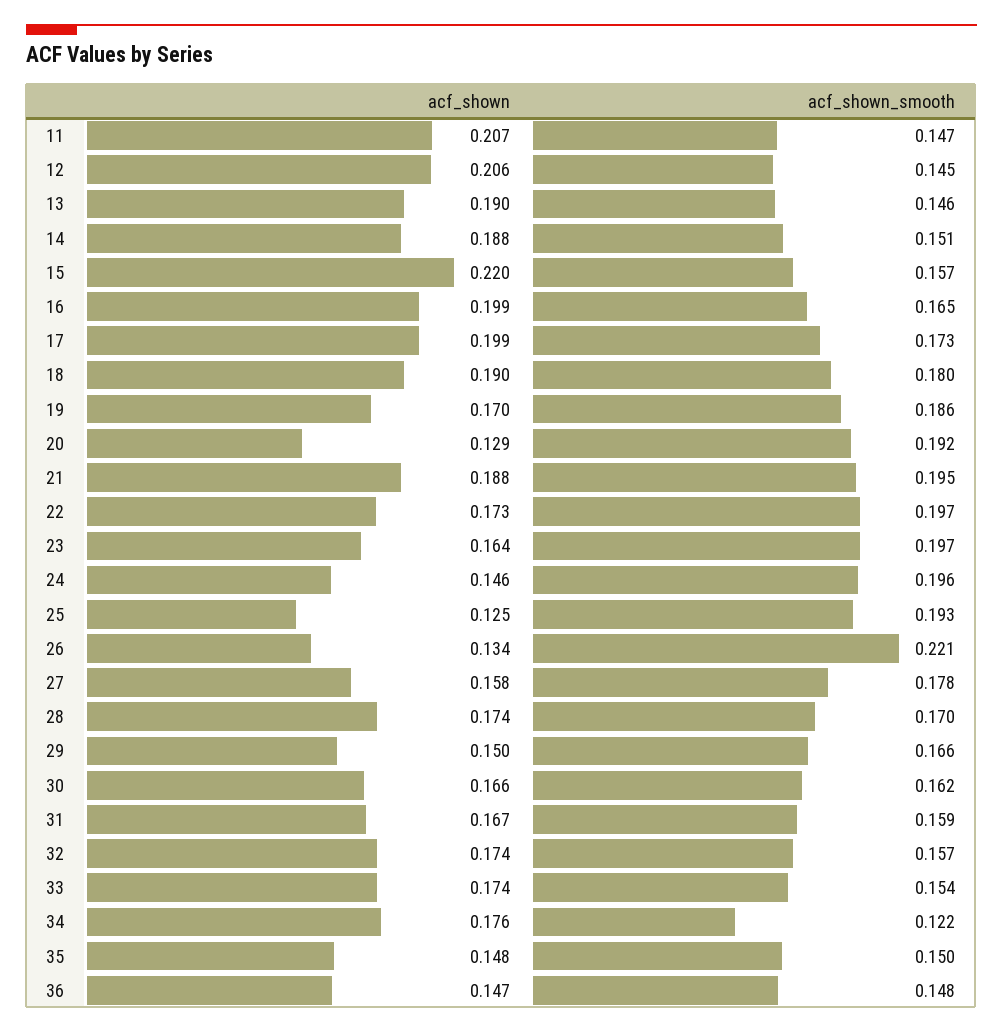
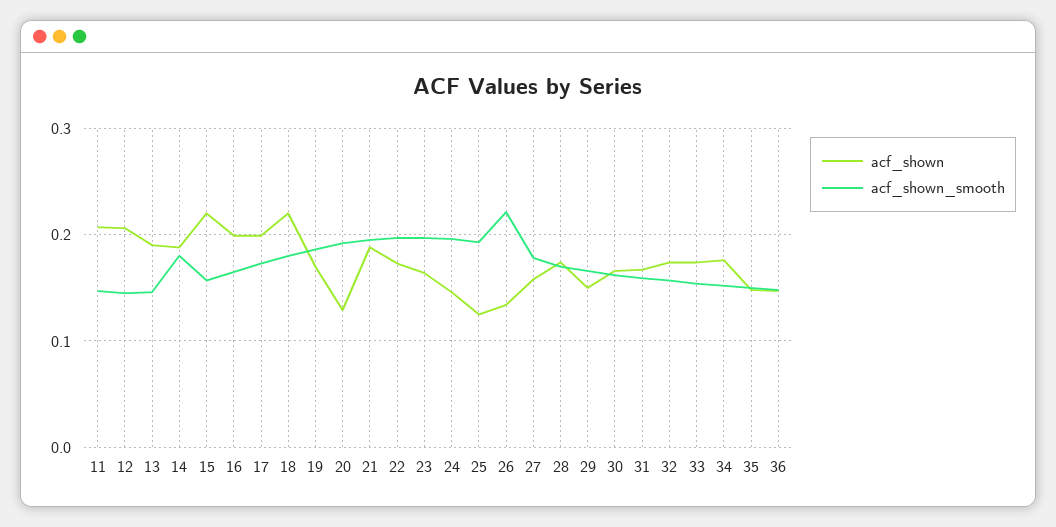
  {
    "acf_shown": {
      "11": 0.207,
      "12": 0.206,
      "13": 0.19,
      "14": 0.188,
      "15": 0.22,
      "16": 0.199,
      "17": 0.199,
-     "18": 0.19,
+     "18": 0.22,
      "19": 0.17,
      "20": 0.129,
      "21": 0.188,
      "22": 0.173,
      "23": 0.164,
      "24": 0.146,
      "25": 0.125,
      "26": 0.134,
      "27": 0.158,
      "28": 0.174,
      "29": 0.15,
      "30": 0.166,
      "31": 0.167,
      "32": 0.174,
      "33": 0.174,
      "34": 0.176,
      "35": 0.148,
      "36": 0.147
    },
    "acf_shown_smooth": {
      "11": 0.147,
      "12": 0.145,
      "13": 0.146,
-     "14": 0.151,
+     "14": 0.18,
      "15": 0.157,
      "16": 0.165,
      "17": 0.173,
      "18": 0.18,
      "19": 0.186,
      "20": 0.192,
      "21": 0.195,
      "22": 0.197,
      "23": 0.197,
      "24": 0.196,
      "25": 0.193,
      "26": 0.221,
      "27": 0.178,
      "28": 0.17,
      "29": 0.166,
      "30": 0.162,
      "31": 0.159,
      "32": 0.157,
      "33": 0.154,
-     "34": 0.122,
+     "34": 0.15,
      "35": 0.15,
      "36": 0.148
    }
  }

